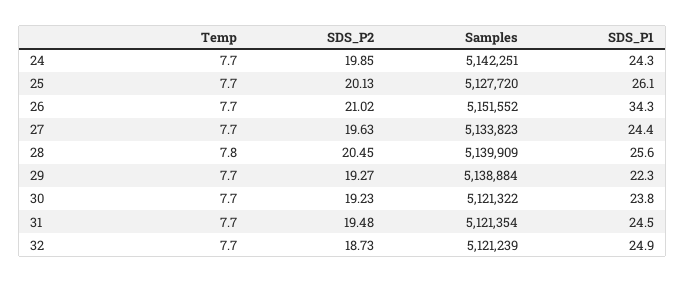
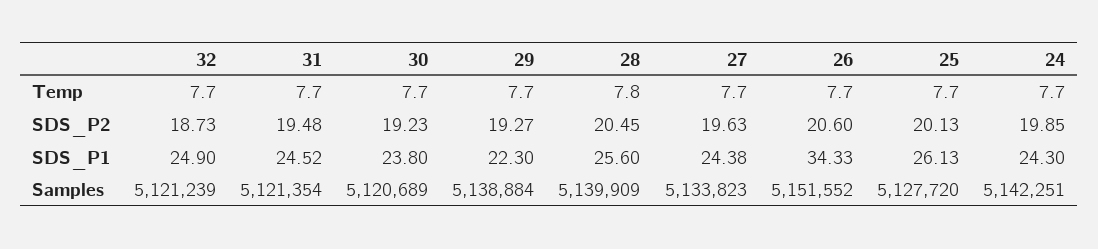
  {
    "Temp": {
      "24": 7.7,
      "25": 7.7,
      "26": 7.7,
      "27": 7.7,
      "28": 7.8,
      "29": 7.7,
      "30": 7.7,
      "31": 7.7,
      "32": 7.7
    },
    "SDS_P2": {
      "24": 19.85,
      "25": 20.13,
-     "26": 21.02,
+     "26": 20.6,
      "27": 19.63,
      "28": 20.45,
      "29": 19.27,
      "30": 19.23,
      "31": 19.48,
      "32": 18.73
    },
    "Samples": {
      "24": 5142251,
      "25": 5127720,
      "26": 5151552,
      "27": 5133823,
      "28": 5139909,
      "29": 5138884,
-     "30": 5121322,
+     "30": 5120689,
      "31": 5121354,
      "32": 5121239
    },
    "SDS_P1": {
      "24": 24.3,
      "25": 26.13,
      "26": 34.33,
      "27": 24.38,
      "28": 25.6,
      "29": 22.3,
      "30": 23.8,
      "31": 24.52,
      "32": 24.9
    }
  }

